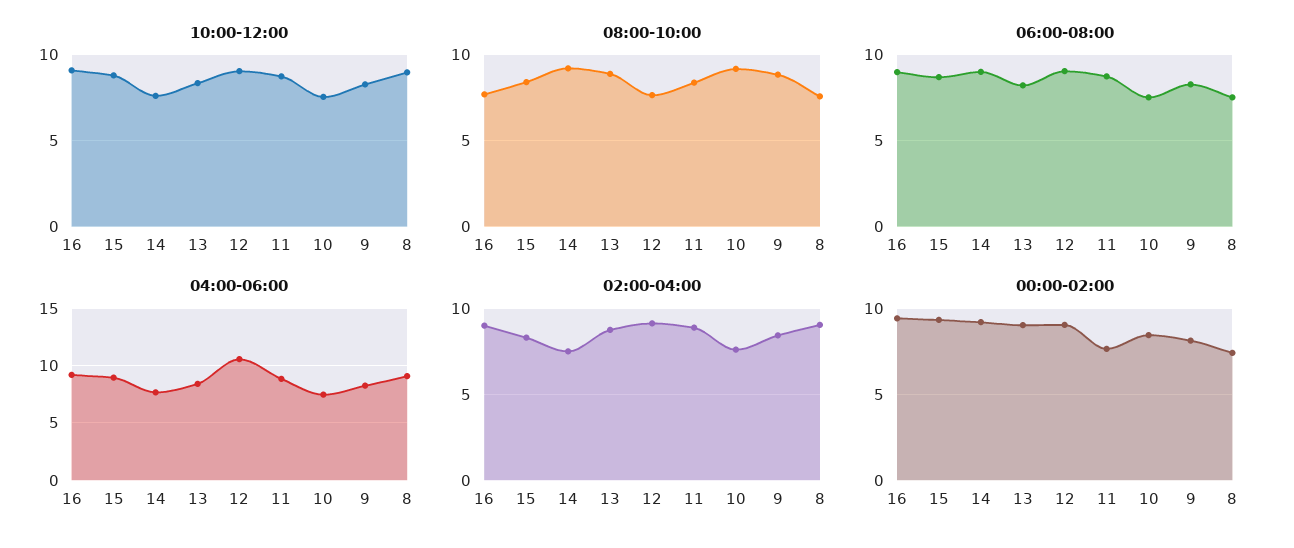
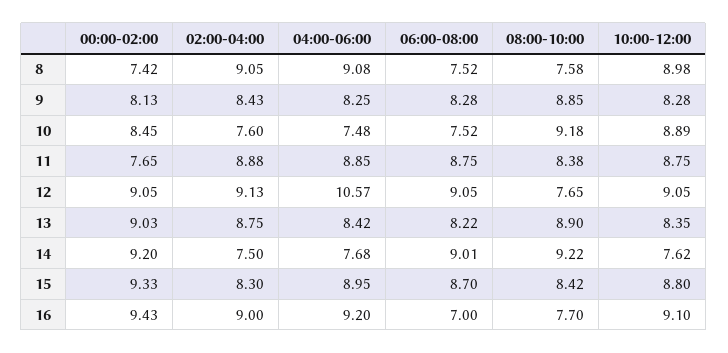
  {
    "10:00-12:00": {
      "16": 9.1,
      "15": 8.8,
      "14": 7.62,
      "13": 8.35,
      "12": 9.05,
      "11": 8.75,
-     "10": 7.5,
+     "10": 8.89,
      "9": 8.28,
      "8": 8.98
    },
    "08:00-10:00": {
      "16": 7.7,
      "15": 8.42,
      "14": 9.22,
      "13": 8.9,
      "12": 7.65,
      "11": 8.38,
      "10": 9.18,
      "9": 8.85,
      "8": 7.58
    },
    "06:00-08:00": {
-     "16": 9,
+     "16": 7,
      "15": 8.7,
      "14": 9.01,
      "13": 8.22,
      "12": 9.05,
      "11": 8.75,
      "10": 7.52,
      "9": 8.28,
      "8": 7.52
    },
    "04:00-06:00": {
      "16": 9.2,
      "15": 8.95,
      "14": 7.68,
      "13": 8.42,
      "12": 10.57,
      "11": 8.85,
      "10": 7.48,
      "9": 8.25,
      "8": 9.08
    },
    "02:00-04:00": {
      "16": 9,
      "15": 8.3,
      "14": 7.5,
      "13": 8.75,
      "12": 9.13,
      "11": 8.88,
      "10": 7.6,
      "9": 8.43,
      "8": 9.05
    },
    "00:00-02:00": {
      "16": 9.43,
      "15": 9.33,
      "14": 9.2,
      "13": 9.03,
      "12": 9.05,
      "11": 7.65,
      "10": 8.45,
      "9": 8.13,
      "8": 7.42
    }
  }

